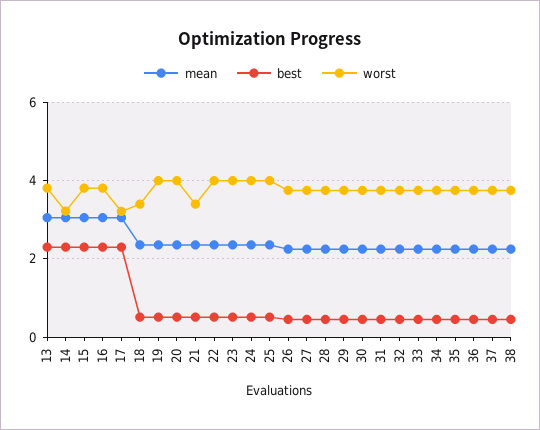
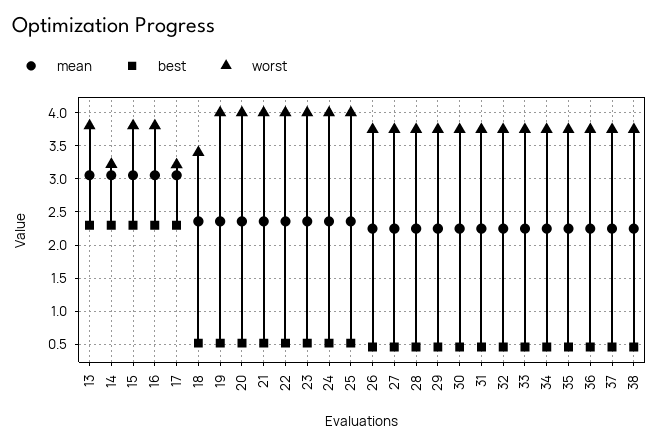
  {
    "mean": {
      "13": 3.1,
      "14": 3.1,
      "15": 3.1,
      "16": 3.1,
      "17": 3.1,
      "18": 2.4,
      "19": 2.4,
      "20": 2.4,
      "21": 2.4,
      "22": 2.4,
      "23": 2.4,
      "24": 2.4,
      "25": 2.4,
      "26": 2.2,
      "27": 2.2,
      "28": 2.2,
      "29": 2.2,
      "30": 2.2,
      "31": 2.2,
      "32": 2.2,
      "33": 2.2,
      "34": 2.2,
      "35": 2.2,
      "36": 2.2,
      "37": 2.2,
      "38": 2.2
    },
    "best": {
      "13": 2.3,
      "14": 2.3,
      "15": 2.3,
      "16": 2.3,
      "17": 2.3,
      "18": 0.5,
      "19": 0.5,
      "20": 0.5,
      "21": 0.5,
      "22": 0.5,
      "23": 0.5,
      "24": 0.5,
      "25": 0.5,
      "26": 0.5,
      "27": 0.5,
      "28": 0.5,
      "29": 0.5,
      "30": 0.5,
      "31": 0.5,
      "32": 0.5,
      "33": 0.5,
      "34": 0.5,
      "35": 0.5,
      "36": 0.5,
      "37": 0.5,
      "38": 0.5
    },
    "worst": {
      "13": 3.8,
      "14": 3.2,
      "15": 3.8,
      "16": 3.8,
      "17": 3.2,
      "18": 3.4,
      "19": 4,
      "20": 4,
-     "21": 3.4,
+     "21": 4,
      "22": 4,
      "23": 4,
      "24": 4,
      "25": 4,
      "26": 3.7,
      "27": 3.7,
      "28": 3.7,
      "29": 3.7,
      "30": 3.7,
      "31": 3.7,
      "32": 3.7,
      "33": 3.7,
      "34": 3.7,
      "35": 3.7,
      "36": 3.7,
      "37": 3.7,
      "38": 3.7
    }
  }

